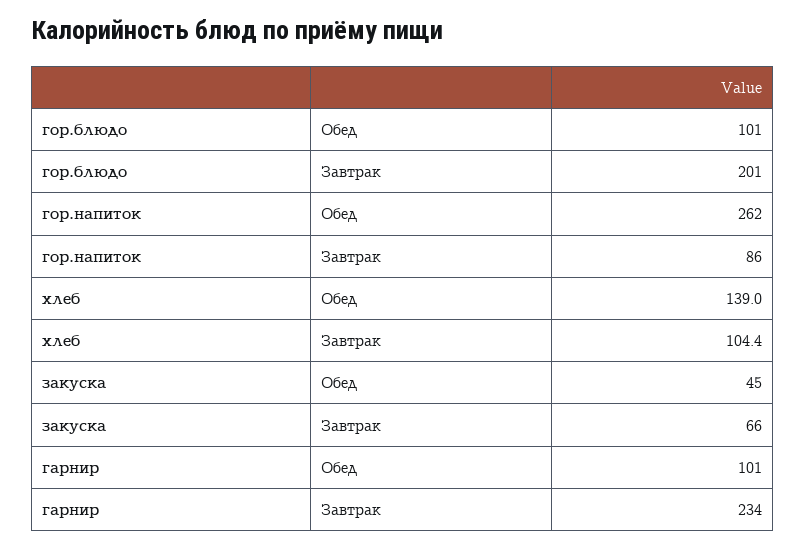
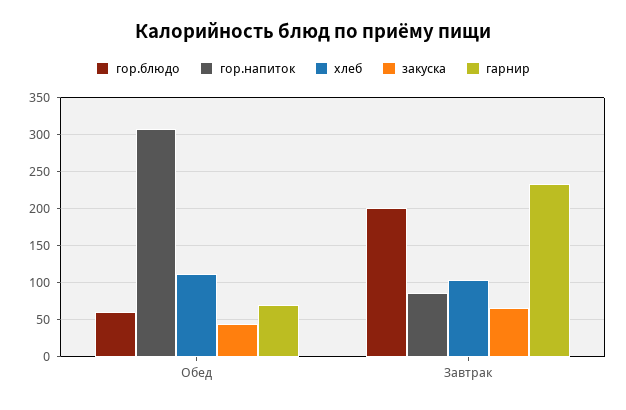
  {
    "гор.блюдо": {
-     "Обед": 101,
+     "Обед": 60,
      "Завтрак": 201
    },
    "гор.напиток": {
-     "Обед": 262,
+     "Обед": 310,
      "Завтрак": 86
    },
    "хлеб": {
-     "Обед": 139,
+     "Обед": 110,
      "Завтрак": 104.4
    },
    "закуска": {
      "Обед": 45,
      "Завтрак": 66
    },
    "гарнир": {
-     "Обед": 101,
+     "Обед": 70,
      "Завтрак": 234
    }
  }

